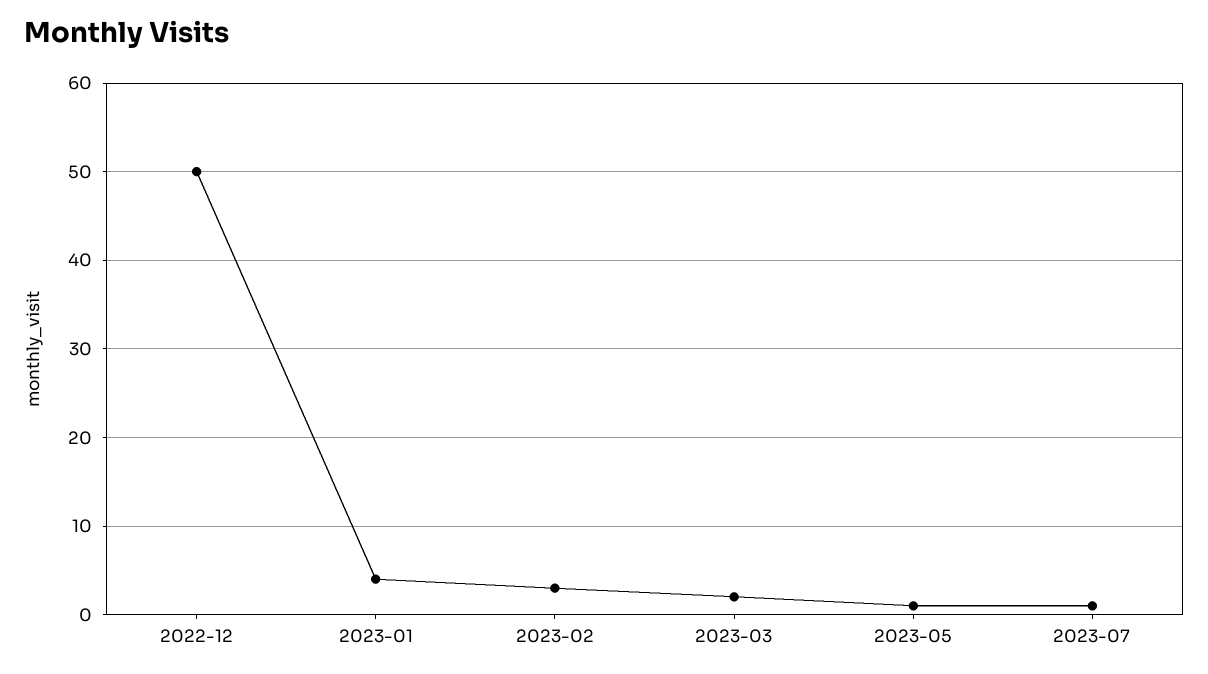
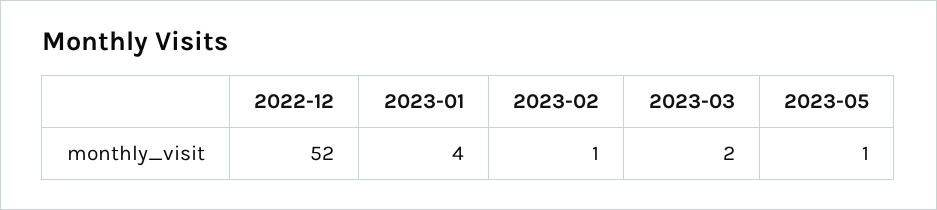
  {
-   "2022-12": 50,
+   "2022-12": 52,
    "2023-01": 4,
-   "2023-02": 3,
+   "2023-02": 1,
    "2023-03": 2,
-   "2023-05": 1,
+   "2023-05": 1
-   "2023-07": 1
  }

